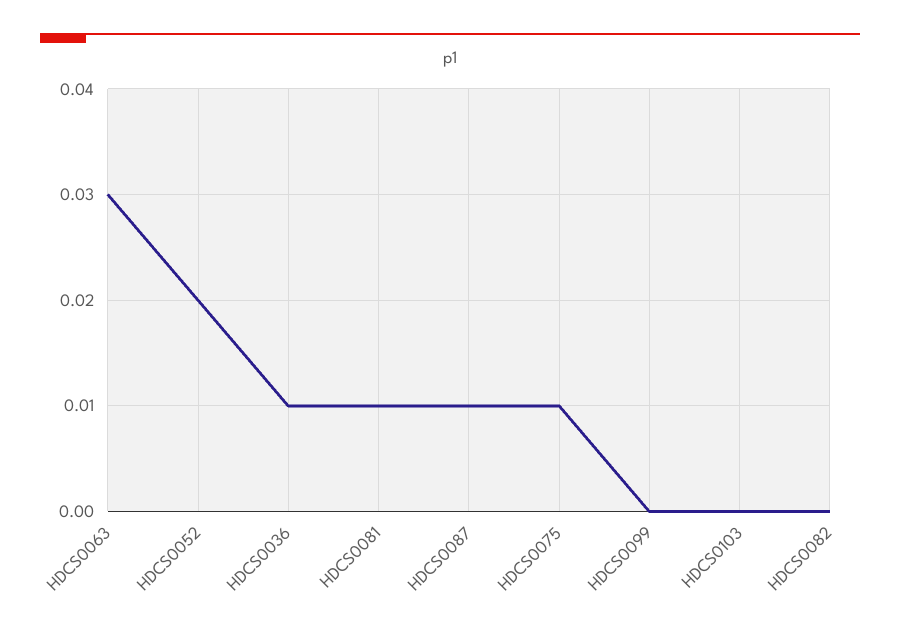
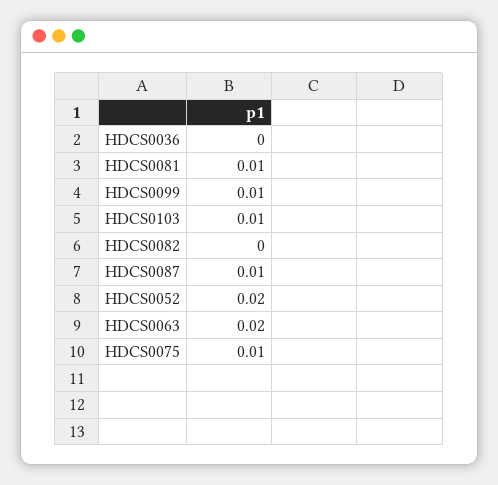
  {
-   "HDCS0063": 0.03,
+   "HDCS0063": 0.02,
    "HDCS0052": 0.02,
-   "HDCS0036": 0.01,
+   "HDCS0036": 0,
    "HDCS0081": 0.01,
    "HDCS0087": 0.01,
    "HDCS0075": 0.01,
-   "HDCS0099": 0,
+   "HDCS0099": 0.01,
-   "HDCS0103": 0,
+   "HDCS0103": 0.01,
    "HDCS0082": 0
  }

